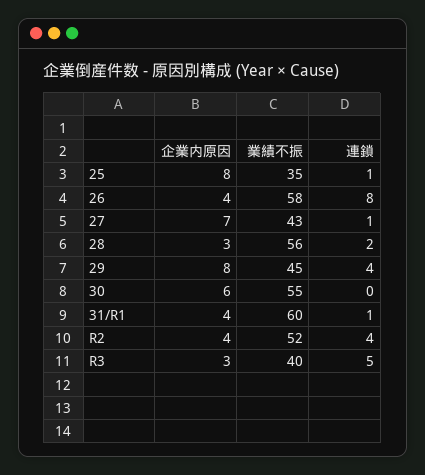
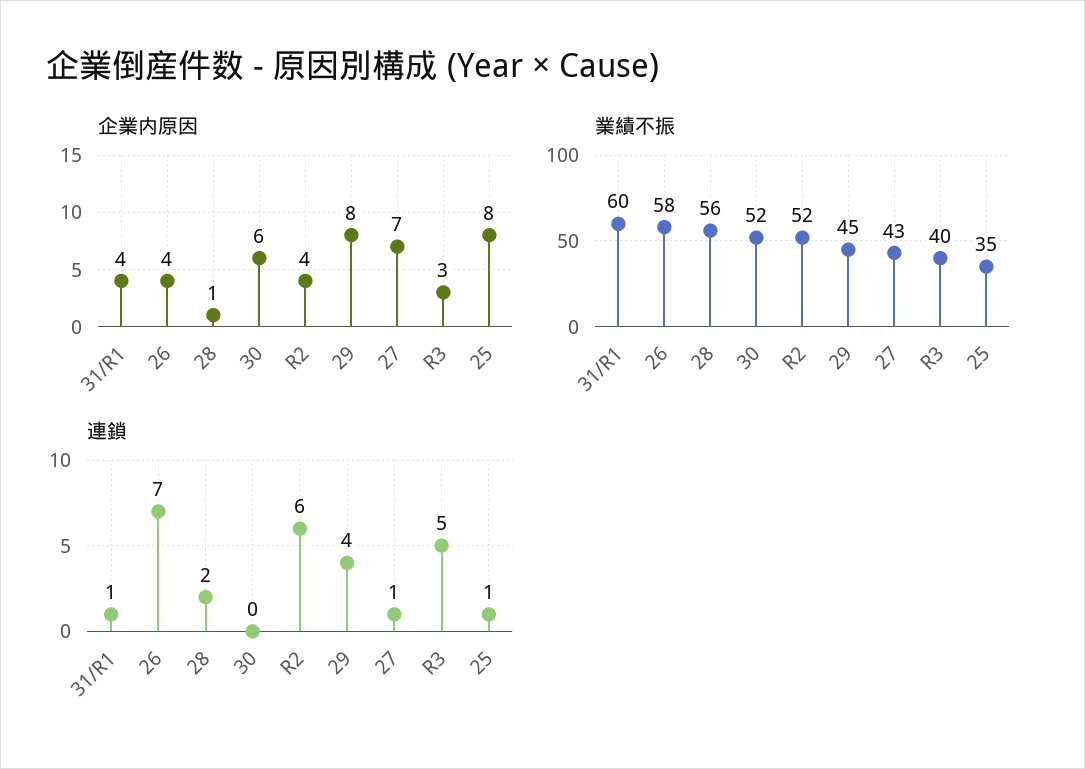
  {
    "企業内原因": {
      "25": 8,
      "26": 4,
      "27": 7,
-     "28": 3,
+     "28": 1,
      "29": 8,
      "30": 6,
      "31/R1": 4,
      "R2": 4,
      "R3": 3
    },
    "業績不振": {
      "25": 35,
      "26": 58,
      "27": 43,
      "28": 56,
      "29": 45,
-     "30": 55,
+     "30": 52,
      "31/R1": 60,
      "R2": 52,
      "R3": 40
    },
    "連鎖": {
      "25": 1,
-     "26": 8,
+     "26": 7,
      "27": 1,
      "28": 2,
      "29": 4,
      "30": 0,
      "31/R1": 1,
-     "R2": 4,
+     "R2": 6,
      "R3": 5
    }
  }

